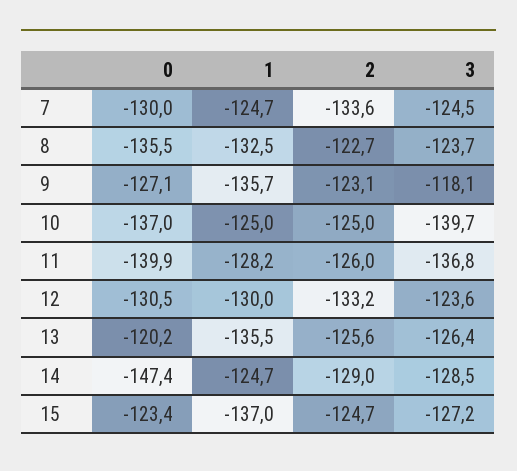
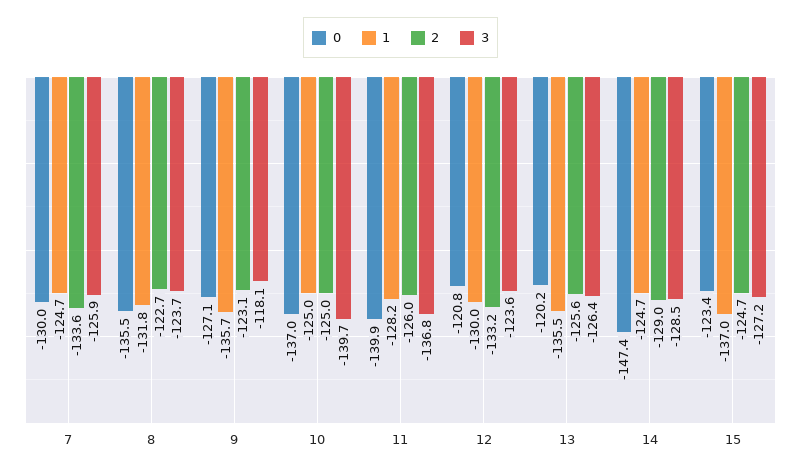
  {
    "0": {
      "7": -130,
      "8": -135.5,
      "9": -127.1,
      "10": -137,
      "11": -139.9,
-     "12": -130.5,
+     "12": -120.8,
      "13": -120.2,
      "14": -147.4,
      "15": -123.4
    },
    "1": {
      "7": -124.7,
-     "8": -132.5,
+     "8": -131.8,
      "9": -135.7,
      "10": -125,
      "11": -128.2,
      "12": -130,
      "13": -135.5,
      "14": -124.7,
      "15": -137
    },
    "2": {
      "7": -133.6,
      "8": -122.7,
      "9": -123.1,
      "10": -125,
      "11": -126,
      "12": -133.2,
      "13": -125.6,
      "14": -129,
      "15": -124.7
    },
    "3": {
-     "7": -124.5,
+     "7": -125.9,
      "8": -123.7,
      "9": -118.1,
      "10": -139.7,
      "11": -136.8,
      "12": -123.6,
      "13": -126.4,
      "14": -128.5,
      "15": -127.2
    }
  }

